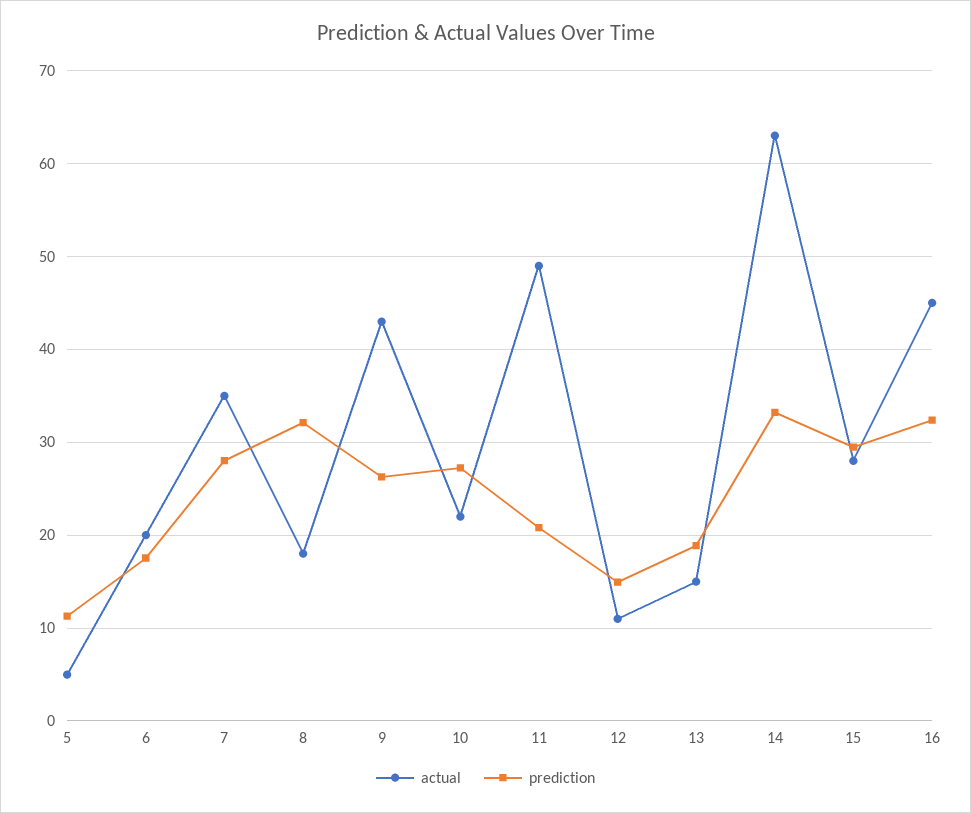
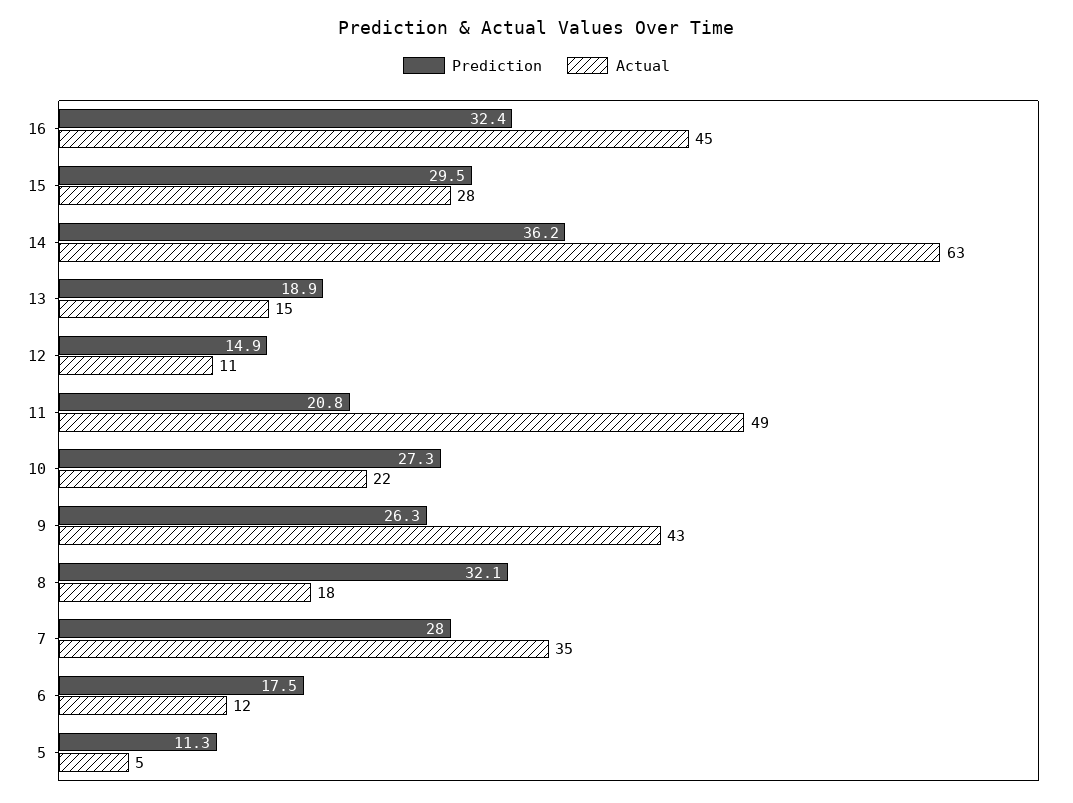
  {
    "actual": {
      "5": 5,
-     "6": 20,
+     "6": 12,
      "7": 35,
      "8": 18,
      "9": 43,
      "10": 22,
      "11": 49,
      "12": 11,
      "13": 15,
      "14": 63,
      "15": 28,
      "16": 45
    },
    "prediction": {
      "5": 11.3,
      "6": 17.5,
      "7": 28,
      "8": 32.1,
      "9": 26.3,
      "10": 27.3,
      "11": 20.8,
      "12": 14.9,
      "13": 18.9,
-     "14": 33,
+     "14": 36.2,
      "15": 29.5,
      "16": 32.4
    }
  }

